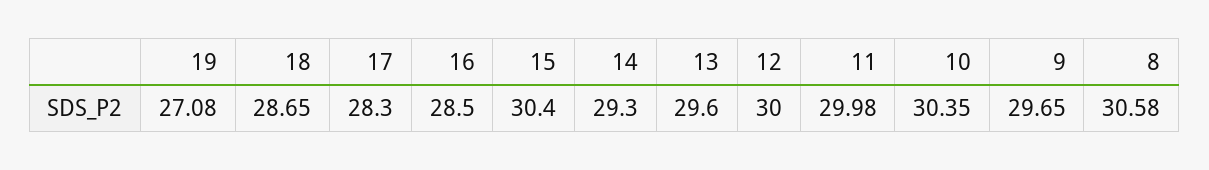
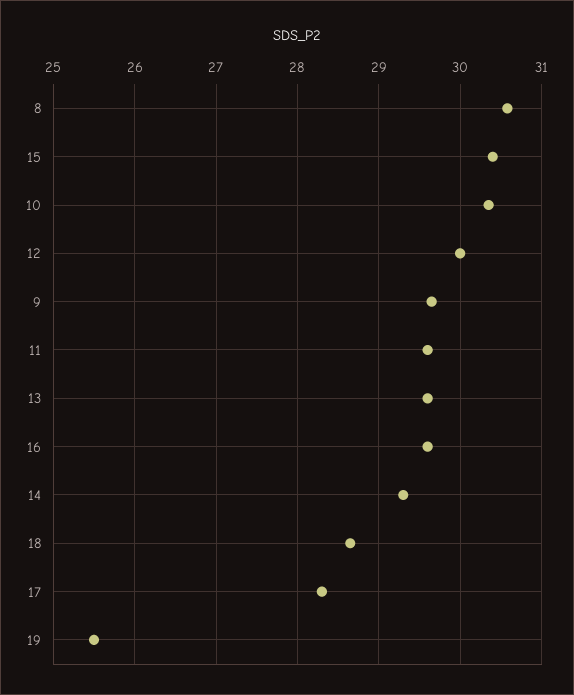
  {
-   "19": 27.08,
+   "19": 25.5,
    "18": 28.65,
    "17": 28.3,
-   "16": 28.5,
+   "16": 29.6,
    "15": 30.4,
    "14": 29.3,
    "13": 29.6,
    "12": 30,
-   "11": 29.98,
+   "11": 29.6,
    "10": 30.35,
    "9": 29.65,
    "8": 30.58
  }

